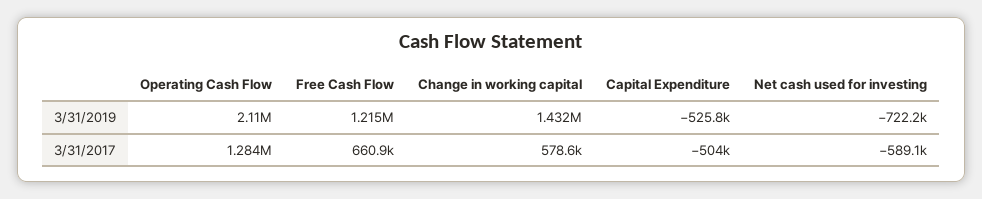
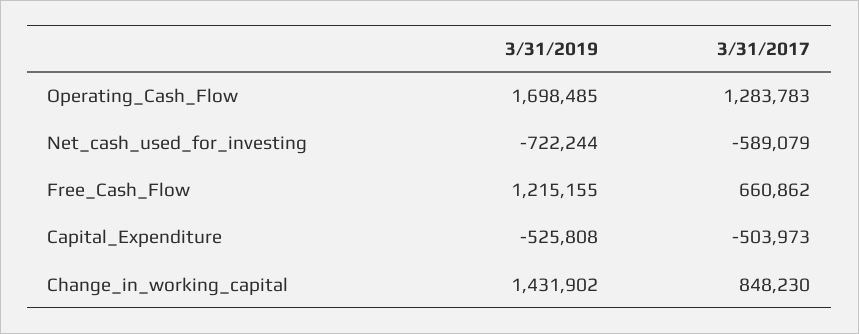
  {
    "Operating Cash Flow": {
-     "3/31/2019": 2110000,
+     "3/31/2019": 1698485,
      "3/31/2017": 1283783
    },
    "Free Cash Flow": {
      "3/31/2019": 1215155,
      "3/31/2017": 660862
    },
    "Change in working capital": {
      "3/31/2019": 1431902,
-     "3/31/2017": 578600
+     "3/31/2017": 848230
    },
    "Capital Expenditure": {
      "3/31/2019": -525808,
      "3/31/2017": -503973
    },
    "Net cash used for investing": {
      "3/31/2019": -722244,
      "3/31/2017": -589079
    }
  }

